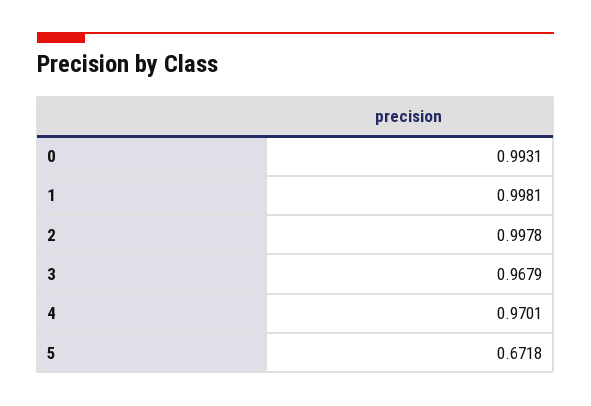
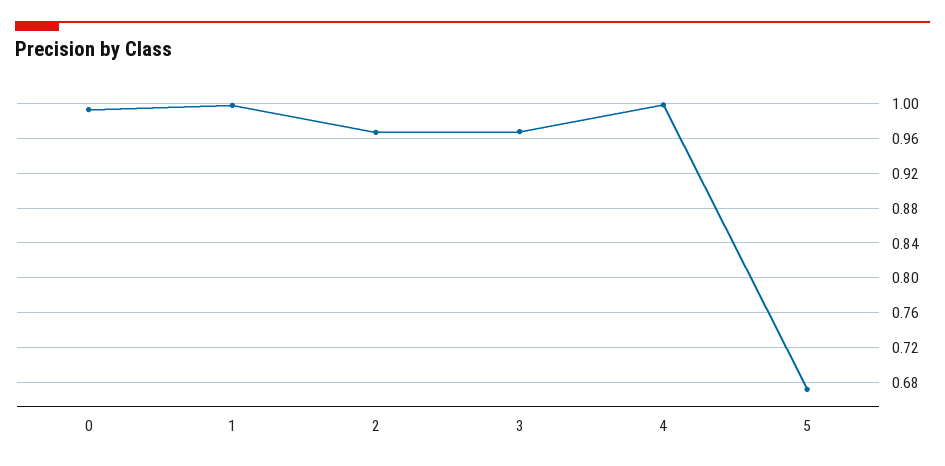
  {
    "0": 0.9931,
    "1": 0.9981,
-   "2": 0.9978,
+   "2": 0.97,
    "3": 0.9679,
-   "4": 0.9701,
+   "4": 1,
    "5": 0.6718
  }

